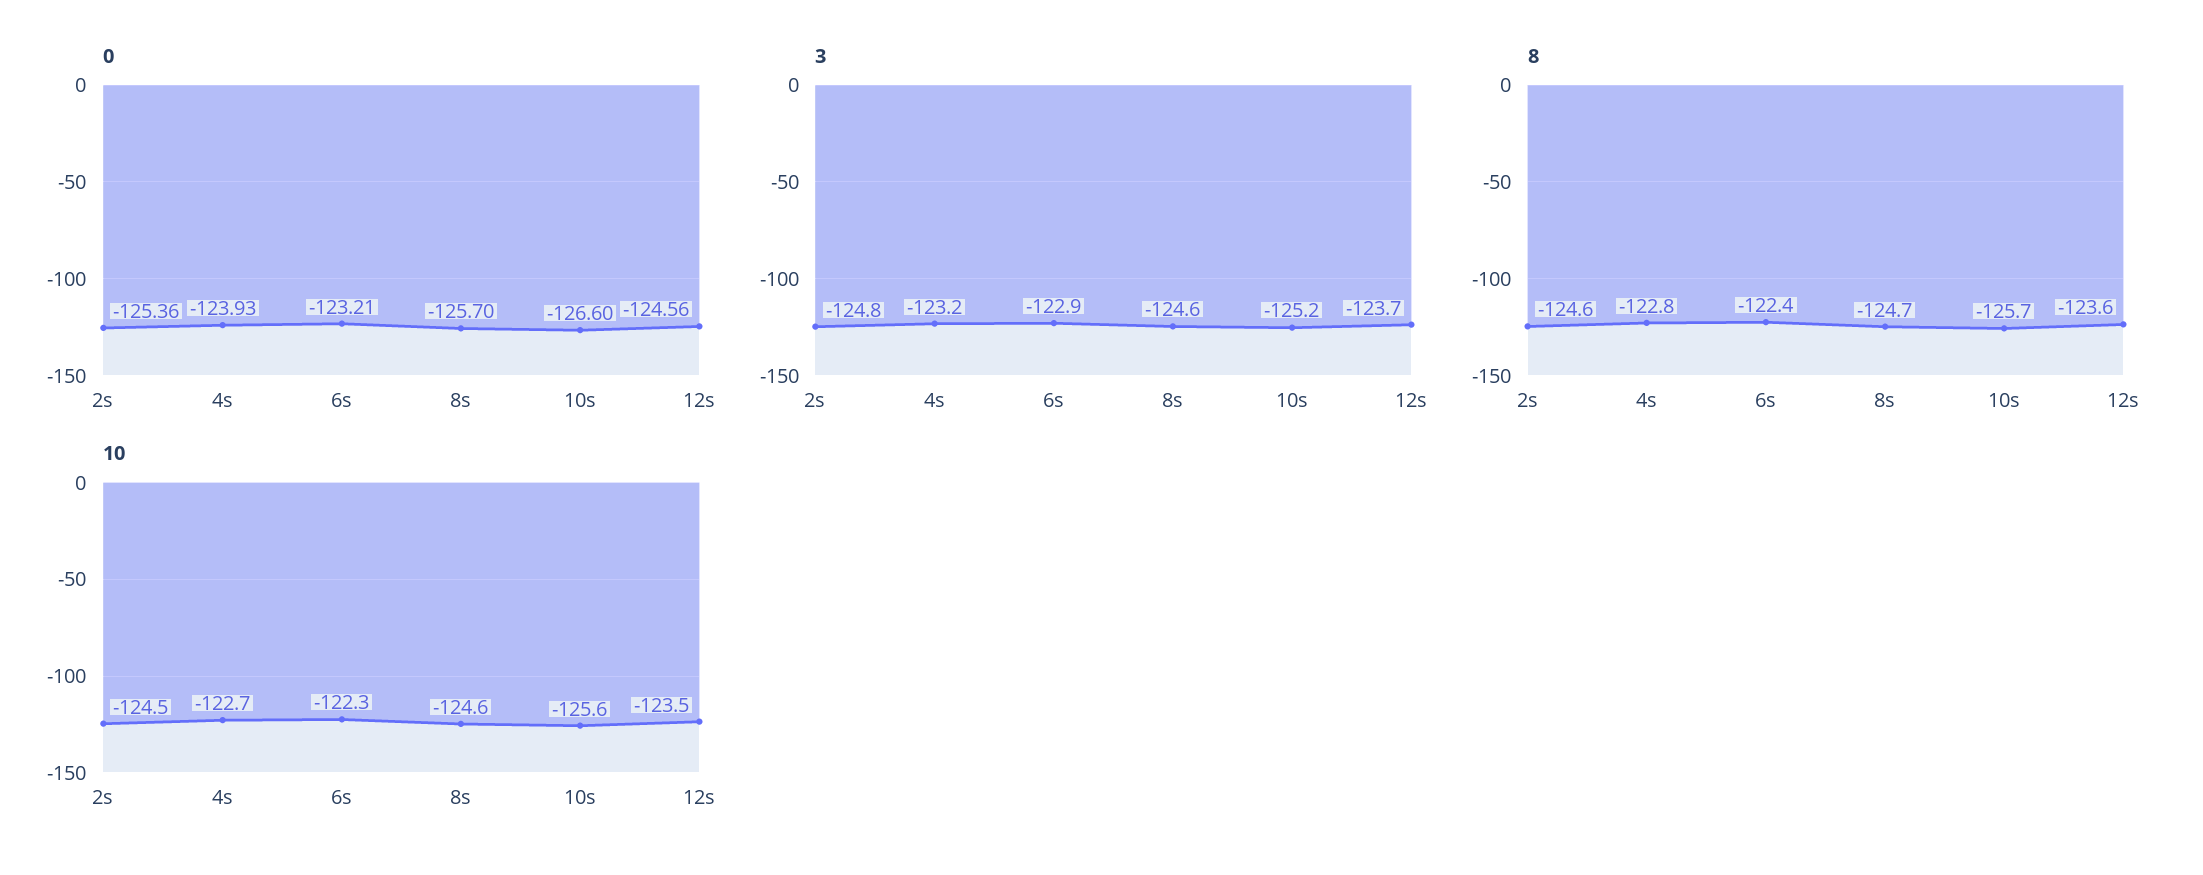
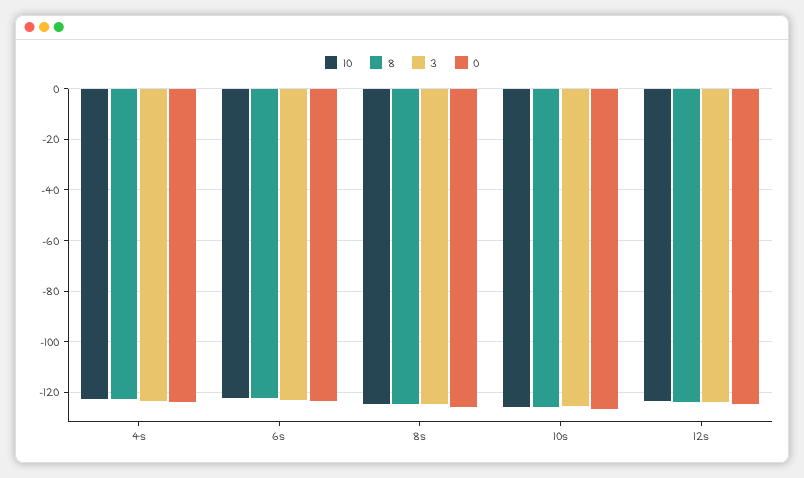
  {
    "0": {
-     "2s": -125.36,
      "4s": -123.93,
      "6s": -123.21,
      "8s": -125.7,
      "10s": -126.6,
      "12s": -124.56
    },
    "3": {
-     "2s": -124.8,
      "4s": -123.2,
      "6s": -122.9,
      "8s": -124.6,
      "10s": -125.2,
      "12s": -123.7
    },
    "8": {
-     "2s": -124.6,
      "4s": -122.8,
      "6s": -122.4,
      "8s": -124.7,
      "10s": -125.7,
      "12s": -123.6
    },
    "10": {
-     "2s": -124.5,
      "4s": -122.7,
      "6s": -122.3,
      "8s": -124.6,
      "10s": -125.6,
      "12s": -123.5
    }
  }

